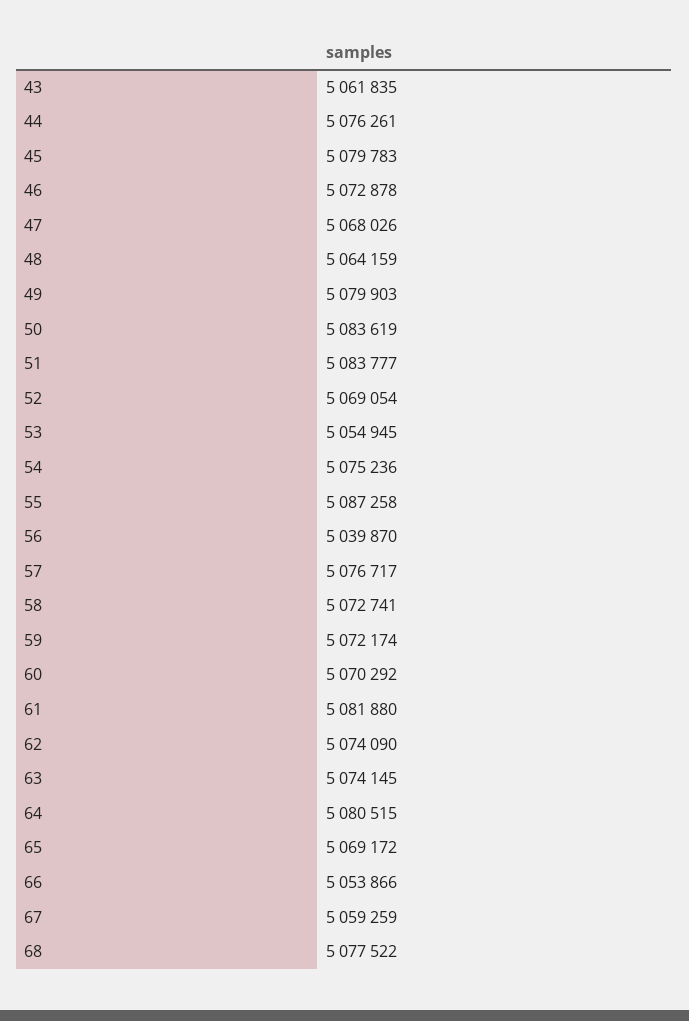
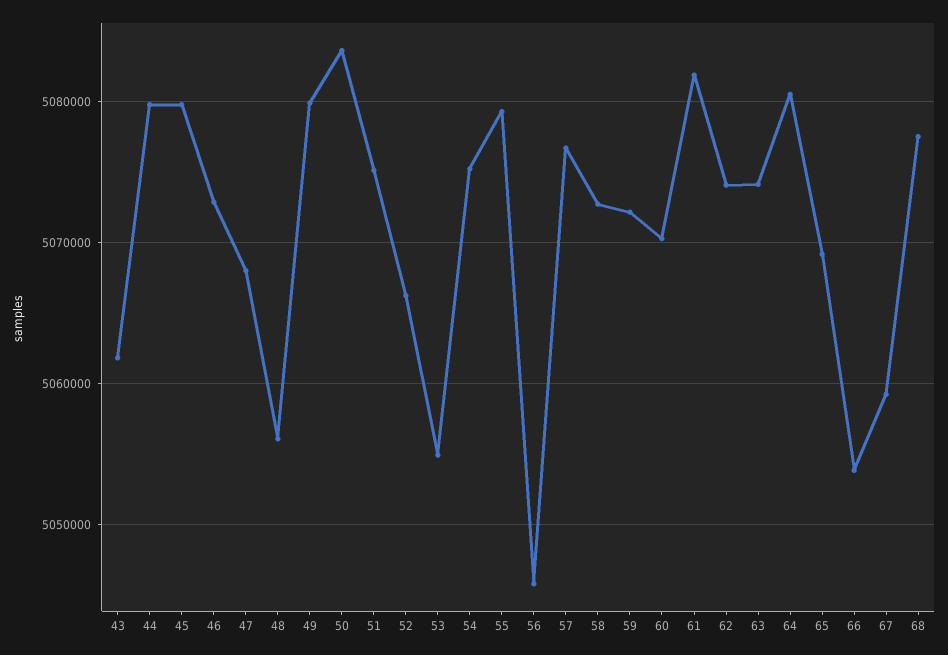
  {
    "43": 5061835,
-   "44": 5076261,
+   "44": 5080000,
    "45": 5079783,
    "46": 5072878,
    "47": 5068026,
-   "48": 5064159,
+   "48": 5056000,
    "49": 5079903,
    "50": 5083619,
-   "51": 5083777,
+   "51": 5075000,
-   "52": 5069054,
+   "52": 5066000,
    "53": 5054945,
    "54": 5075236,
-   "55": 5087258,
+   "55": 5079000,
-   "56": 5039870,
+   "56": 5046000,
    "57": 5076717,
    "58": 5072741,
    "59": 5072174,
    "60": 5070292,
    "61": 5081880,
    "62": 5074090,
    "63": 5074145,
    "64": 5080515,
    "65": 5069172,
    "66": 5053866,
    "67": 5059259,
    "68": 5077522
  }

